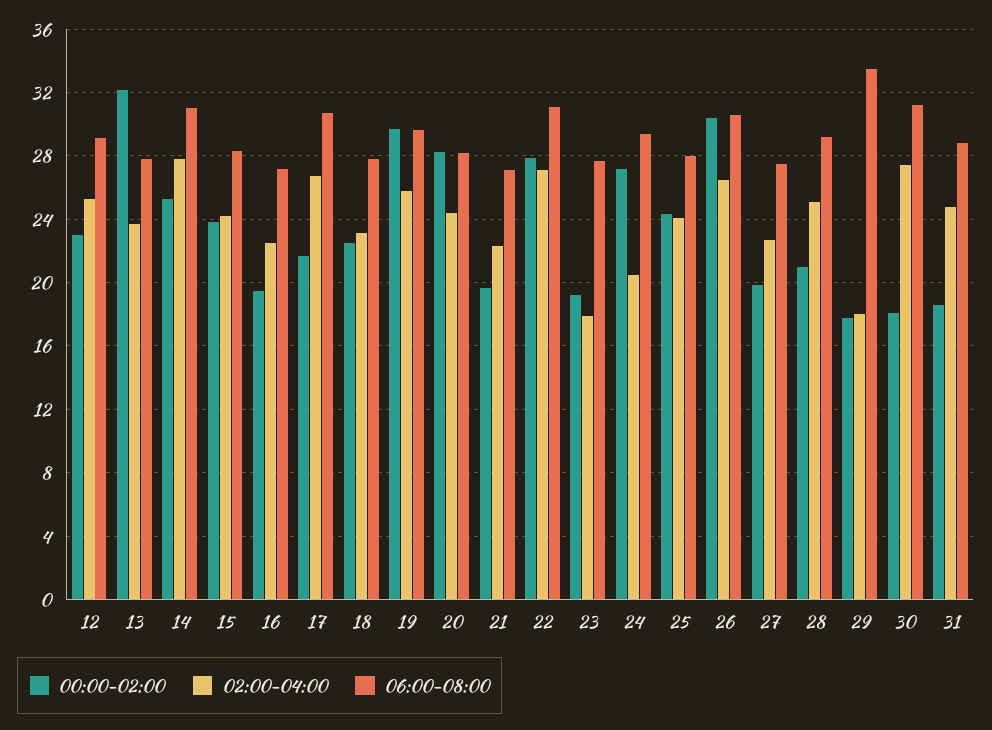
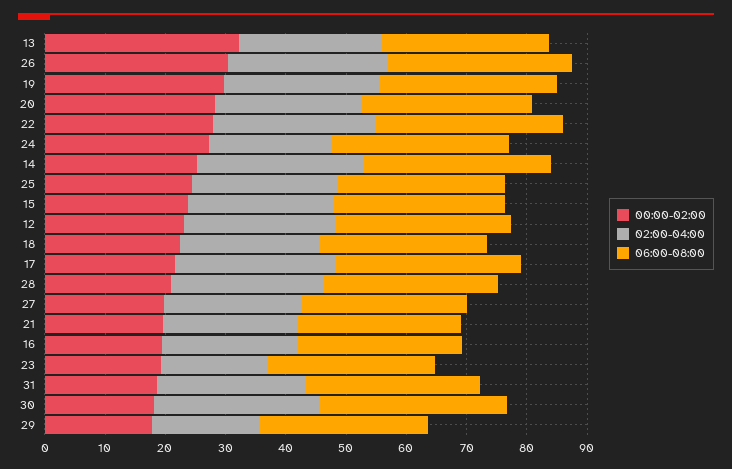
  {
    "00:00-02:00": {
      "12": 23,
      "13": 32,
      "14": 25.5,
      "15": 24,
      "16": 19.5,
      "17": 21.5,
      "18": 22.5,
      "19": 29.5,
      "20": 28.5,
      "21": 19.5,
      "22": 28,
      "23": 19,
      "24": 27,
      "25": 24.5,
      "26": 30.5,
      "27": 20,
      "28": 21,
      "29": 18,
      "30": 18,
      "31": 18.5
    },
    "02:00-04:00": {
      "12": 25.5,
      "13": 23.5,
      "14": 28,
      "15": 24,
      "16": 22.5,
      "17": 26.5,
      "18": 23,
      "19": 26,
      "20": 24.5,
      "21": 22.5,
      "22": 27,
      "23": 18,
      "24": 20.5,
      "25": 24,
      "26": 26.5,
      "27": 22.5,
      "28": 25,
      "29": 18,
      "30": 27.5,
      "31": 25
    },
    "06:00-08:00": {
      "12": 29,
      "13": 28,
      "14": 31,
      "15": 28.5,
      "16": 27,
      "17": 30.5,
      "18": 28,
      "19": 29.5,
      "20": 28,
      "21": 27,
      "22": 31,
      "23": 27.5,
      "24": 29.5,
      "25": 28,
      "26": 30.5,
      "27": 27.5,
      "28": 29,
-     "29": 33.5,
+     "29": 28,
      "30": 31,
      "31": 29
    }
  }

